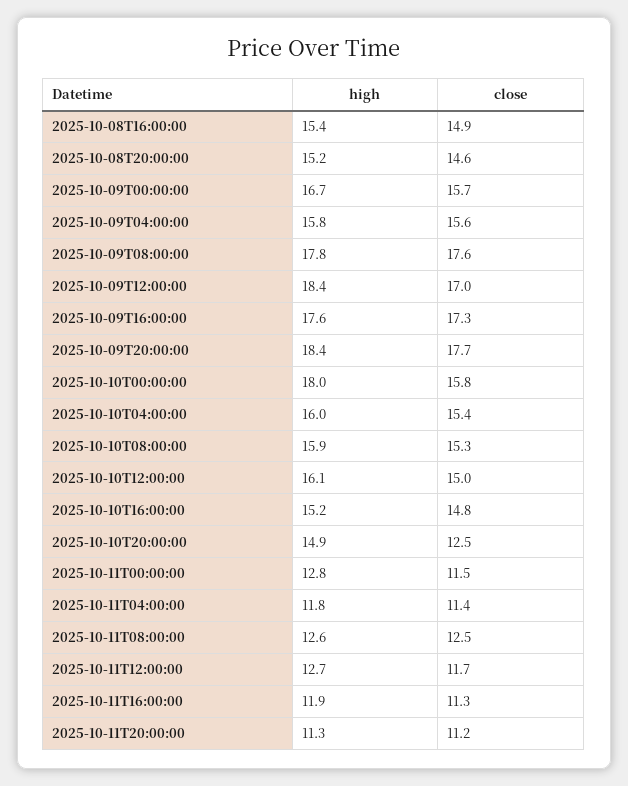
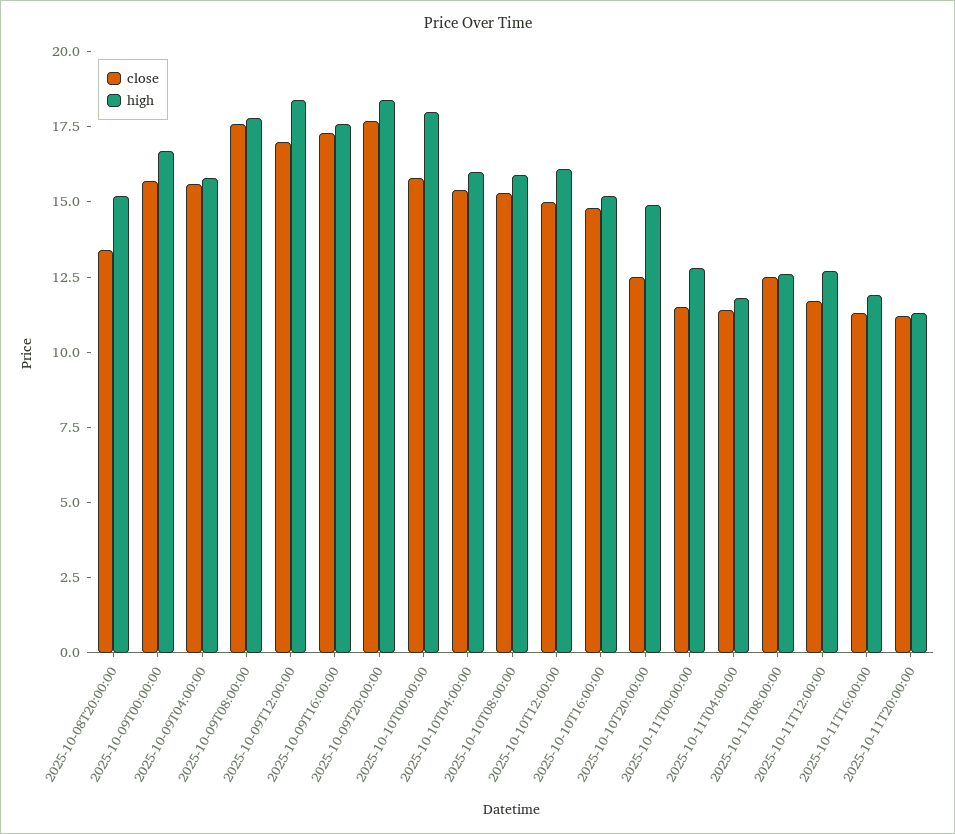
  {
    "high": {
-     "2025-10-08T16:00:00": 15.4,
      "2025-10-08T20:00:00": 15.2,
      "2025-10-09T00:00:00": 16.7,
      "2025-10-09T04:00:00": 15.8,
      "2025-10-09T08:00:00": 17.8,
      "2025-10-09T12:00:00": 18.4,
      "2025-10-09T16:00:00": 17.6,
      "2025-10-09T20:00:00": 18.4,
      "2025-10-10T00:00:00": 18,
      "2025-10-10T04:00:00": 16,
      "2025-10-10T08:00:00": 15.9,
      "2025-10-10T12:00:00": 16.1,
      "2025-10-10T16:00:00": 15.2,
      "2025-10-10T20:00:00": 14.9,
      "2025-10-11T00:00:00": 12.8,
      "2025-10-11T04:00:00": 11.8,
      "2025-10-11T08:00:00": 12.6,
      "2025-10-11T12:00:00": 12.7,
      "2025-10-11T16:00:00": 11.9,
      "2025-10-11T20:00:00": 11.3
    },
    "close": {
-     "2025-10-08T16:00:00": 14.9,
-     "2025-10-08T20:00:00": 14.6,
+     "2025-10-08T20:00:00": 13.5,
      "2025-10-09T00:00:00": 15.7,
      "2025-10-09T04:00:00": 15.6,
      "2025-10-09T08:00:00": 17.6,
      "2025-10-09T12:00:00": 17,
      "2025-10-09T16:00:00": 17.3,
      "2025-10-09T20:00:00": 17.7,
      "2025-10-10T00:00:00": 15.8,
      "2025-10-10T04:00:00": 15.4,
      "2025-10-10T08:00:00": 15.3,
      "2025-10-10T12:00:00": 15,
      "2025-10-10T16:00:00": 14.8,
      "2025-10-10T20:00:00": 12.5,
      "2025-10-11T00:00:00": 11.5,
      "2025-10-11T04:00:00": 11.4,
      "2025-10-11T08:00:00": 12.5,
      "2025-10-11T12:00:00": 11.7,
      "2025-10-11T16:00:00": 11.3,
      "2025-10-11T20:00:00": 11.2
    }
  }

